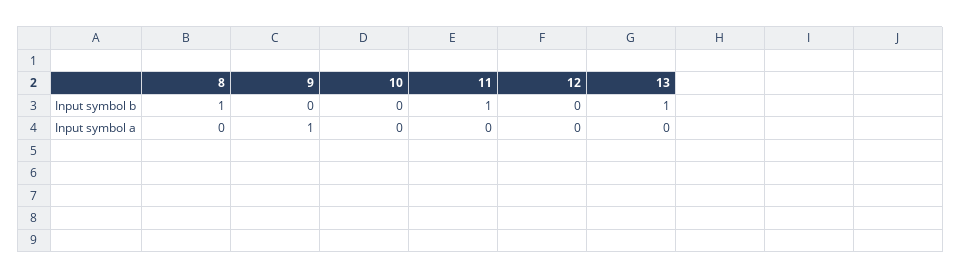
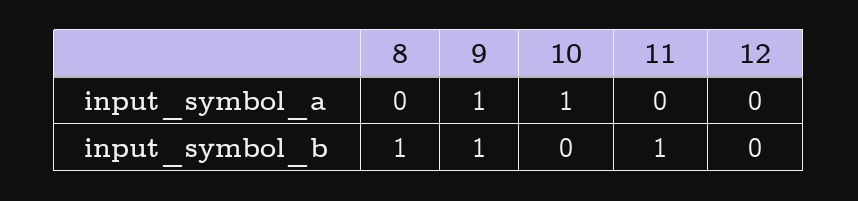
  {
    "8": {
      "Input symbol b": 1,
      "Input symbol a": 0
    },
    "9": {
-     "Input symbol b": 0,
+     "Input symbol b": 1,
      "Input symbol a": 1
    },
    "10": {
      "Input symbol b": 0,
-     "Input symbol a": 0
+     "Input symbol a": 1
    },
    "11": {
      "Input symbol b": 1,
      "Input symbol a": 0
    },
    "12": {
      "Input symbol b": 0,
      "Input symbol a": 0
-   },
+   }
-   "13": {
-     "Input symbol b": 1,
-     "Input symbol a": 0
-   }
  }

